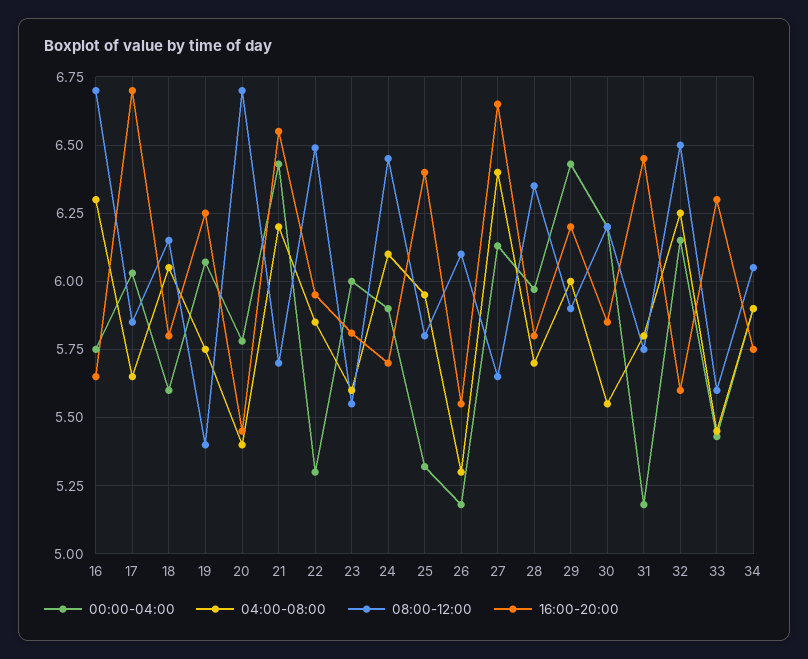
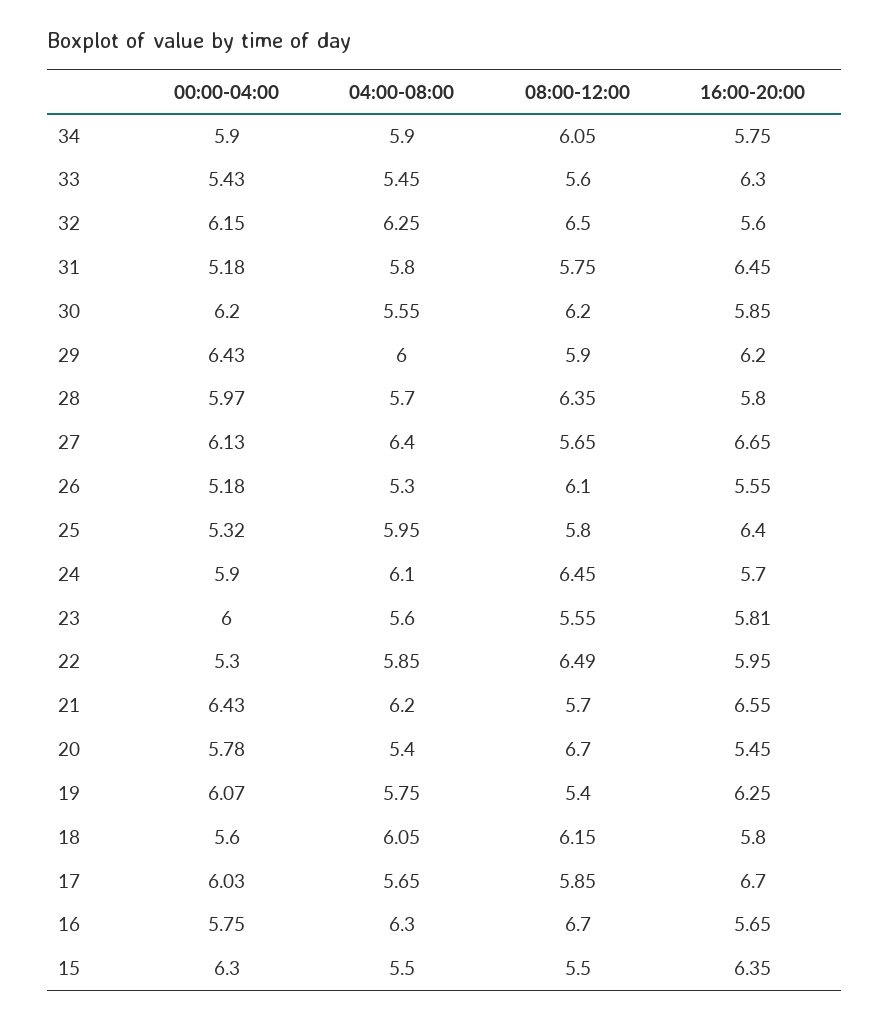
  {
    "00:00-04:00": {
      "16": 5.75,
      "17": 6.03,
      "18": 5.6,
      "19": 6.07,
      "20": 5.78,
      "21": 6.43,
      "22": 5.3,
      "23": 6,
      "24": 5.9,
      "25": 5.32,
      "26": 5.18,
      "27": 6.13,
      "28": 5.97,
      "29": 6.43,
      "30": 6.2,
      "31": 5.18,
      "32": 6.15,
      "33": 5.43,
-     "34": 5.9
+     "34": 5.9,
+     "15": 6.3
    },
    "04:00-08:00": {
      "16": 6.3,
      "17": 5.65,
      "18": 6.05,
      "19": 5.75,
      "20": 5.4,
      "21": 6.2,
      "22": 5.85,
      "23": 5.6,
      "24": 6.1,
      "25": 5.95,
      "26": 5.3,
      "27": 6.4,
      "28": 5.7,
      "29": 6,
      "30": 5.55,
      "31": 5.8,
      "32": 6.25,
      "33": 5.45,
-     "34": 5.9
+     "34": 5.9,
+     "15": 5.5
    },
    "08:00-12:00": {
      "16": 6.7,
      "17": 5.85,
      "18": 6.15,
      "19": 5.4,
      "20": 6.7,
      "21": 5.7,
      "22": 6.49,
      "23": 5.55,
      "24": 6.45,
      "25": 5.8,
      "26": 6.1,
      "27": 5.65,
      "28": 6.35,
      "29": 5.9,
      "30": 6.2,
      "31": 5.75,
      "32": 6.5,
      "33": 5.6,
-     "34": 6.05
+     "34": 6.05,
+     "15": 5.5
    },
    "16:00-20:00": {
      "16": 5.65,
      "17": 6.7,
      "18": 5.8,
      "19": 6.25,
      "20": 5.45,
      "21": 6.55,
      "22": 5.95,
      "23": 5.81,
      "24": 5.7,
      "25": 6.4,
      "26": 5.55,
      "27": 6.65,
      "28": 5.8,
      "29": 6.2,
      "30": 5.85,
      "31": 6.45,
      "32": 5.6,
      "33": 6.3,
-     "34": 5.75
+     "34": 5.75,
+     "15": 6.35
    }
  }

